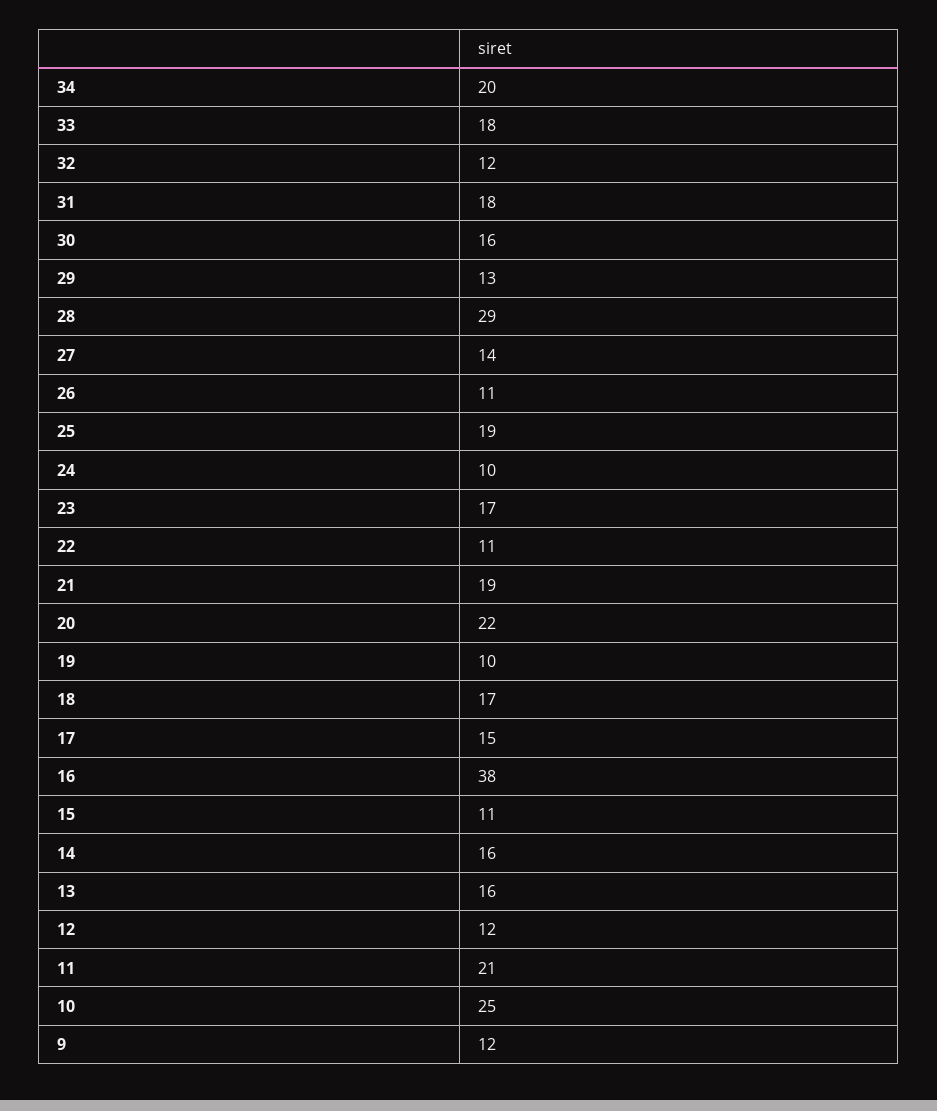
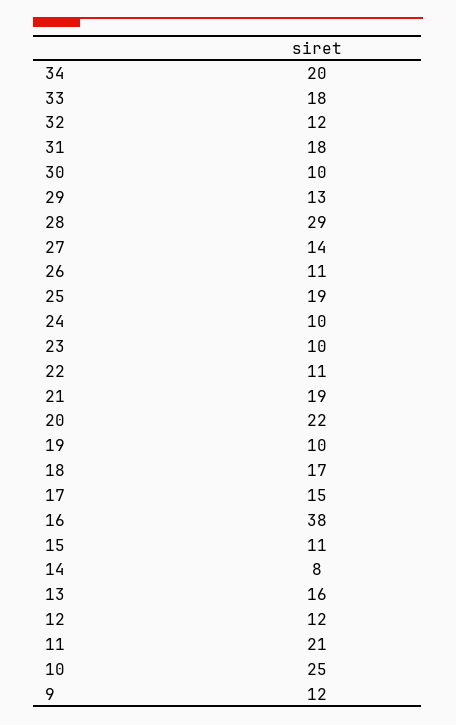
  {
    "34": 20,
    "33": 18,
    "32": 12,
    "31": 18,
-   "30": 16,
+   "30": 10,
    "29": 13,
    "28": 29,
    "27": 14,
    "26": 11,
    "25": 19,
    "24": 10,
-   "23": 17,
+   "23": 10,
    "22": 11,
    "21": 19,
    "20": 22,
    "19": 10,
    "18": 17,
    "17": 15,
    "16": 38,
    "15": 11,
-   "14": 16,
+   "14": 8,
    "13": 16,
    "12": 12,
    "11": 21,
    "10": 25,
    "9": 12
  }

